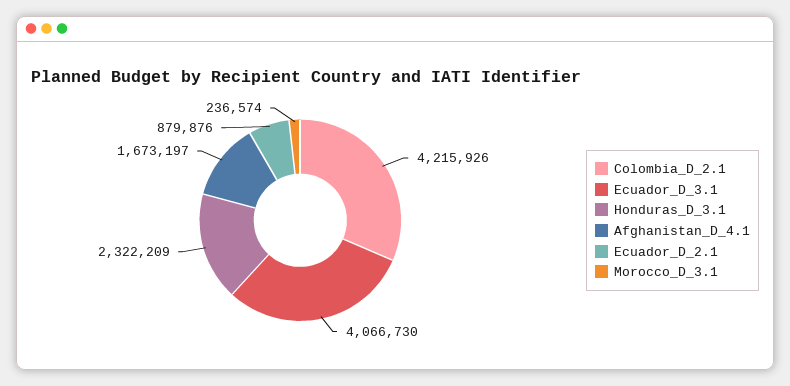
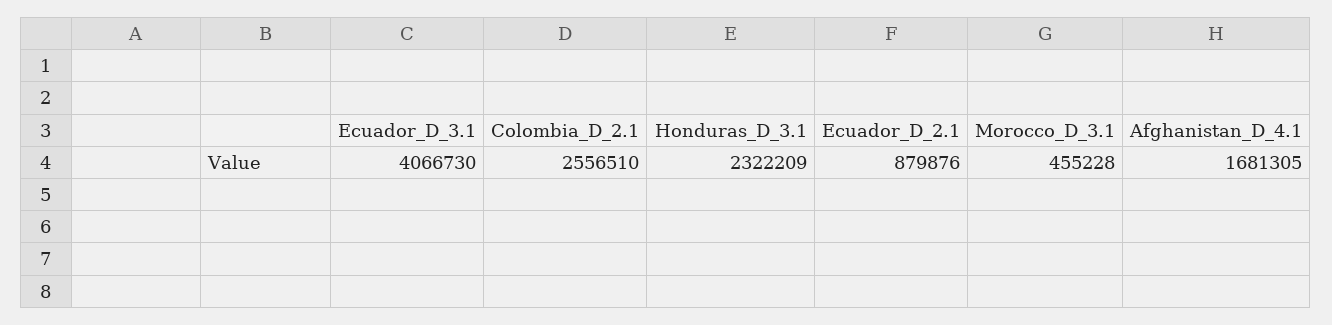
  {
-   "Colombia_D_2.1": 4215926,
+   "Colombia_D_2.1": 2556510,
    "Ecuador_D_3.1": 4066730,
    "Honduras_D_3.1": 2322209,
-   "Afghanistan_D_4.1": 1673197,
+   "Afghanistan_D_4.1": 1681305,
    "Ecuador_D_2.1": 879876,
-   "Morocco_D_3.1": 236574
+   "Morocco_D_3.1": 455228
  }

